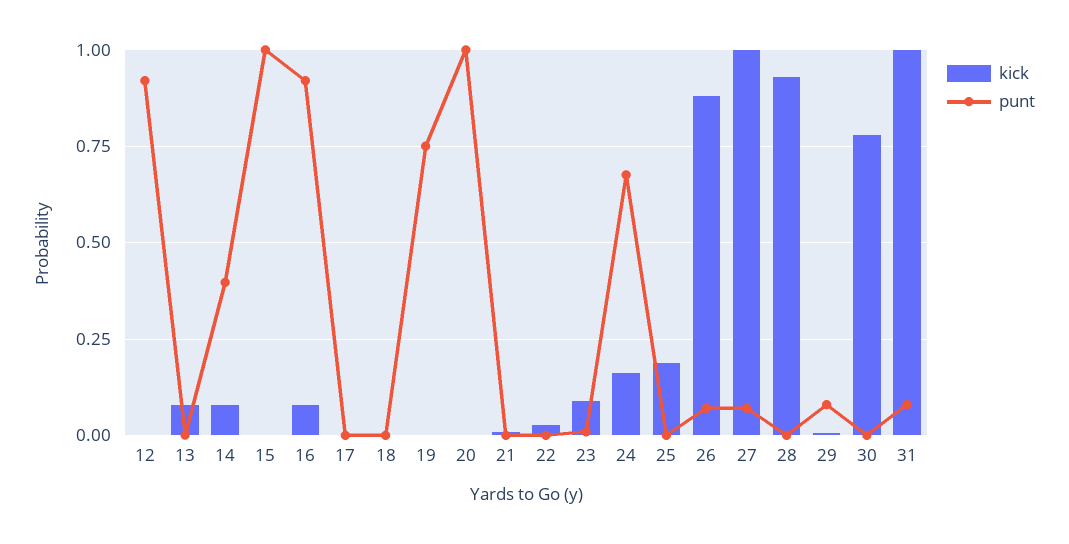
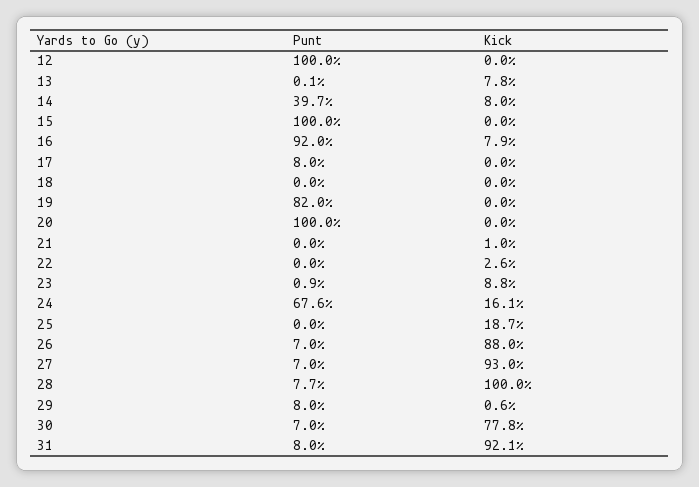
  {
    "kick": {
      "12": 0,
      "13": 0.078,
      "14": 0.08,
      "15": 0,
      "16": 0.079,
      "17": 0,
      "18": 0,
      "19": 0,
      "20": 0,
      "21": 0.01,
      "22": 0.026,
      "23": 0.088,
      "24": 0.161,
      "25": 0.187,
      "26": 0.88,
-     "27": 1,
+     "27": 0.93,
-     "28": 0.925,
+     "28": 1,
      "29": 0.006,
      "30": 0.778,
-     "31": 1
+     "31": 0.921
    },
    "punt": {
-     "12": 0.925,
+     "12": 1,
      "13": 0.001,
      "14": 0.397,
      "15": 1,
      "16": 0.92,
-     "17": 0,
+     "17": 0.08,
      "18": 0,
-     "19": 0.75,
+     "19": 0.82,
      "20": 1,
      "21": 0,
      "22": 0,
      "23": 0.009,
      "24": 0.676,
      "25": 0,
      "26": 0.07,
      "27": 0.07,
-     "28": 0,
+     "28": 0.077,
      "29": 0.08,
-     "30": 0,
+     "30": 0.07,
      "31": 0.08
    }
  }

